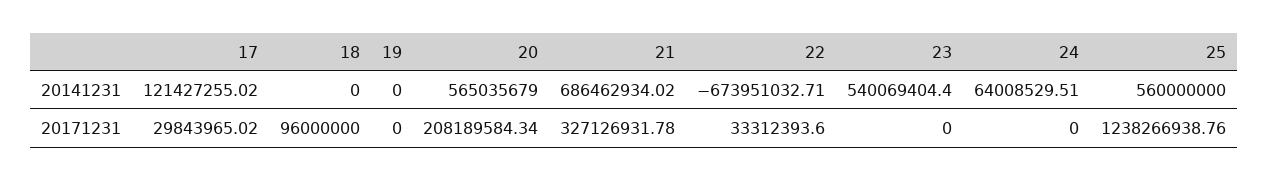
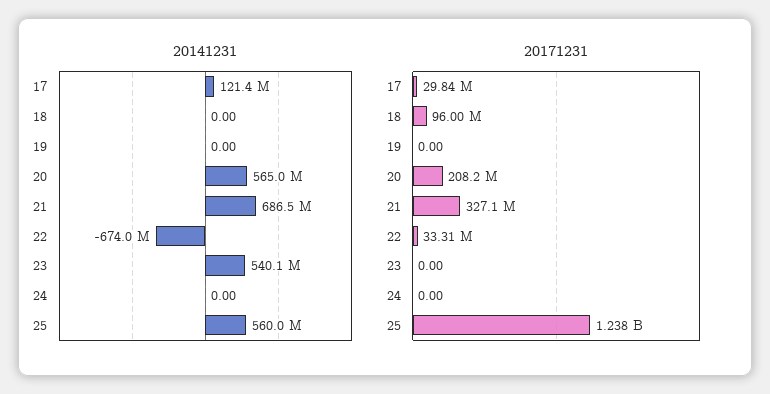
  {
    "20141231": {
      "17": 121427255.02,
      "18": 0,
      "19": 0,
      "20": 565035679,
      "21": 686462934.02,
      "22": -673951032.71,
      "23": 540069404.4,
-     "24": 64008529.51,
+     "24": 0,
      "25": 560000000
    },
    "20171231": {
      "17": 29843965.02,
      "18": 96000000,
      "19": 0,
      "20": 208189584.34,
      "21": 327126931.78,
      "22": 33312393.6,
      "23": 0,
      "24": 0,
      "25": 1238266938.76
    }
  }

